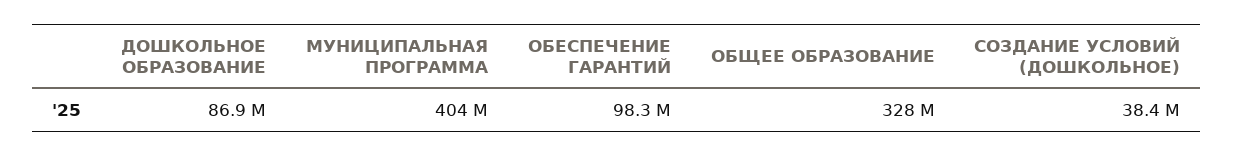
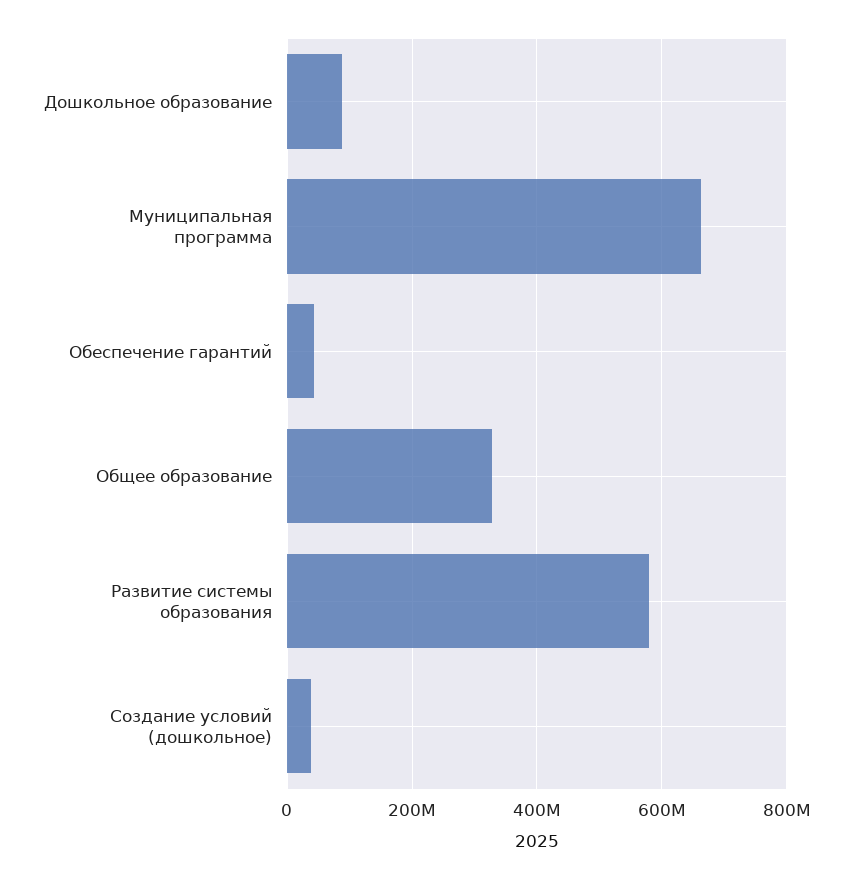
  {
    "ДОШКОЛЬНОЕ ОБРАЗОВАНИЕ": 86900000,
-   "МУНИЦИПАЛЬНАЯ ПРОГРАММА": 404000000,
+   "МУНИЦИПАЛЬНАЯ ПРОГРАММА": 660000000,
-   "ОБЕСПЕЧЕНИЕ ГАРАНТИЙ": 98300000,
+   "ОБЕСПЕЧЕНИЕ ГАРАНТИЙ": 40000000,
    "ОБЩЕЕ ОБРАЗОВАНИЕ": 328000000,
-   "СОЗДАНИЕ УСЛОВИЙ (ДОШКОЛЬНОЕ)": 38400000
+   "СОЗДАНИЕ УСЛОВИЙ (ДОШКОЛЬНОЕ)": 38400000,
+   "Развитие системы образования": 580000000
  }

